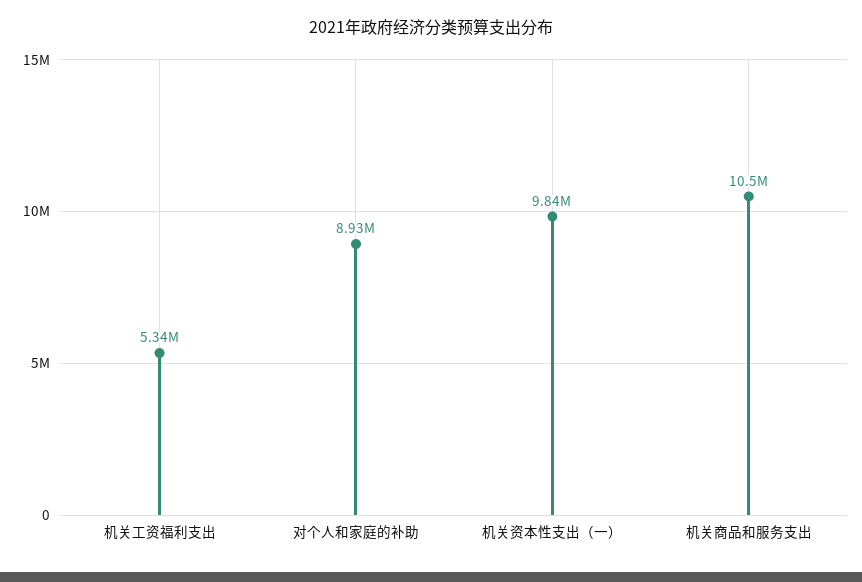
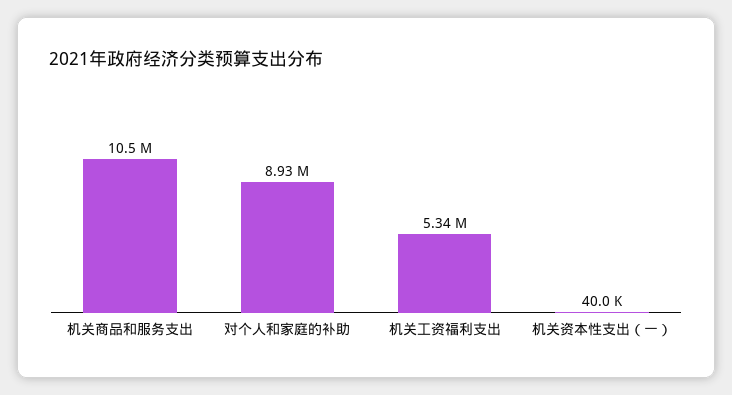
  {
    "机关工资福利支出": 5340000,
    "对个人和家庭的补助": 8930000,
-   "机关资本性支出（一）": 9840000,
+   "机关资本性支出（一）": 40000,
    "机关商品和服务支出": 10500000
  }

